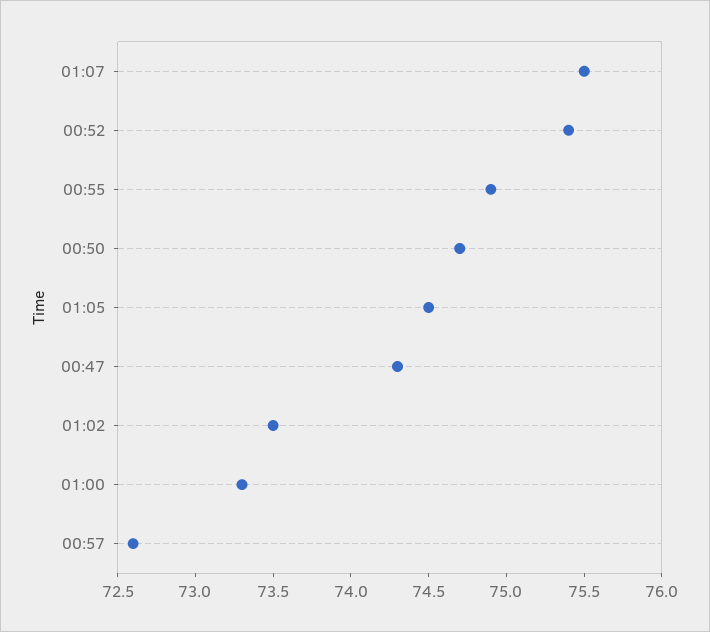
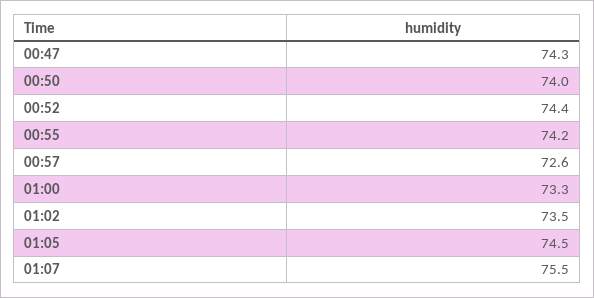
  {
    "01:07": 75.5,
-   "00:52": 75.4,
+   "00:52": 74.4,
-   "00:55": 74.9,
+   "00:55": 74.2,
-   "00:50": 74.7,
+   "00:50": 74,
    "01:05": 74.5,
    "00:47": 74.3,
    "01:02": 73.5,
    "01:00": 73.3,
    "00:57": 72.6
  }

